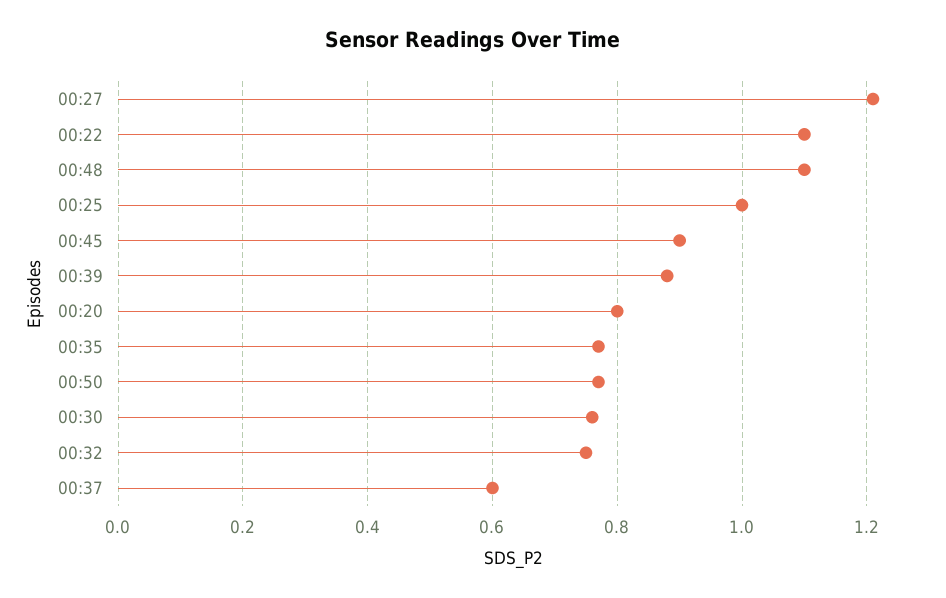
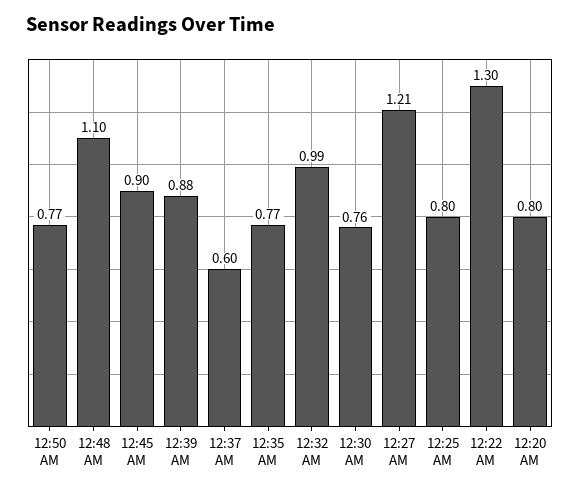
  {
    "00:27": 1.21,
-   "00:22": 1.1,
+   "00:22": 1.3,
    "00:48": 1.1,
-   "00:25": 1,
+   "00:25": 0.8,
    "00:45": 0.9,
    "00:39": 0.88,
    "00:20": 0.8,
    "00:35": 0.77,
    "00:50": 0.77,
    "00:30": 0.76,
-   "00:32": 0.75,
+   "00:32": 0.99,
    "00:37": 0.6
  }

